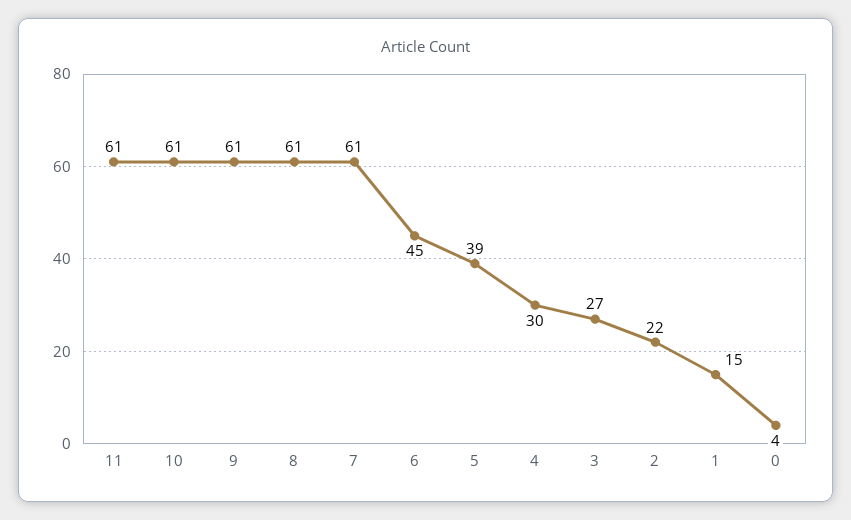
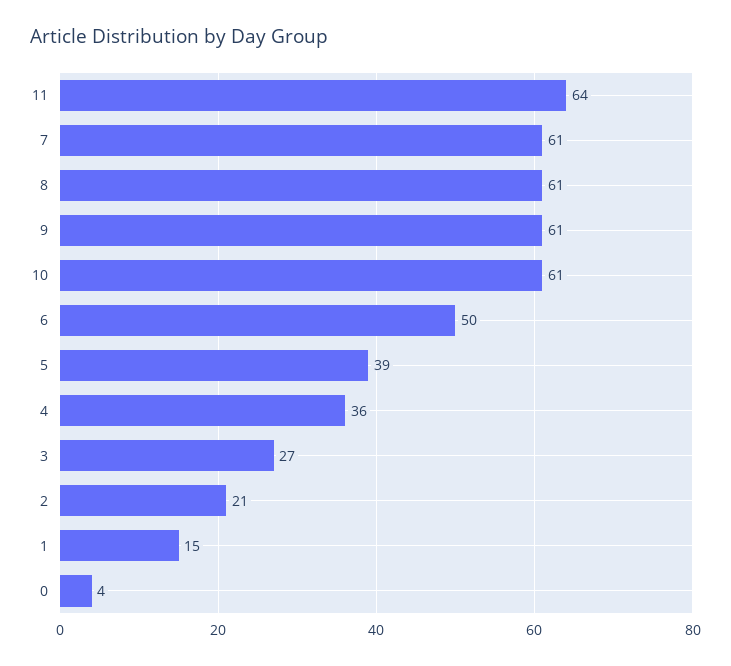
  {
-   "11": 61,
+   "11": 64,
    "10": 61,
    "9": 61,
    "8": 61,
    "7": 61,
-   "6": 45,
+   "6": 50,
    "5": 39,
-   "4": 30,
+   "4": 36,
    "3": 27,
-   "2": 22,
+   "2": 21,
    "1": 15,
    "0": 4
  }

